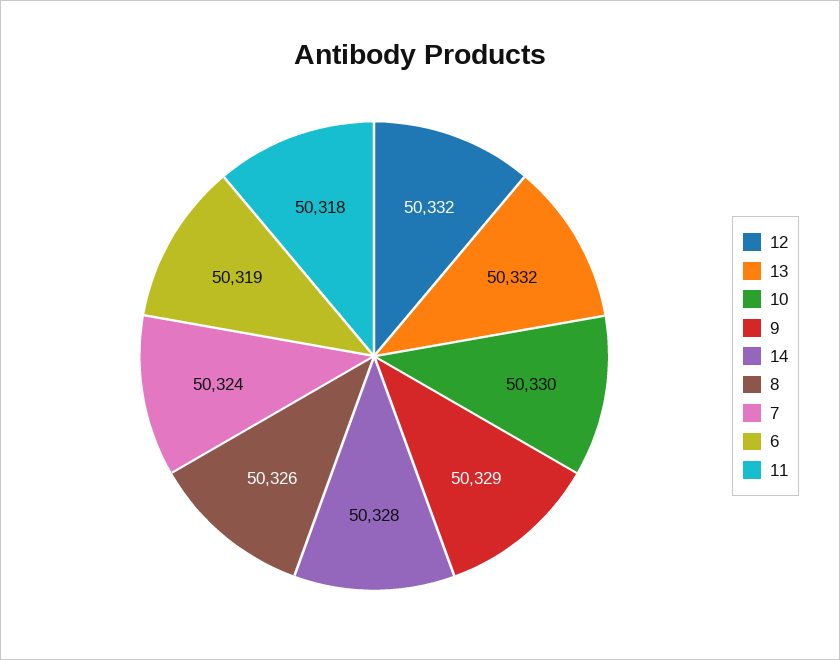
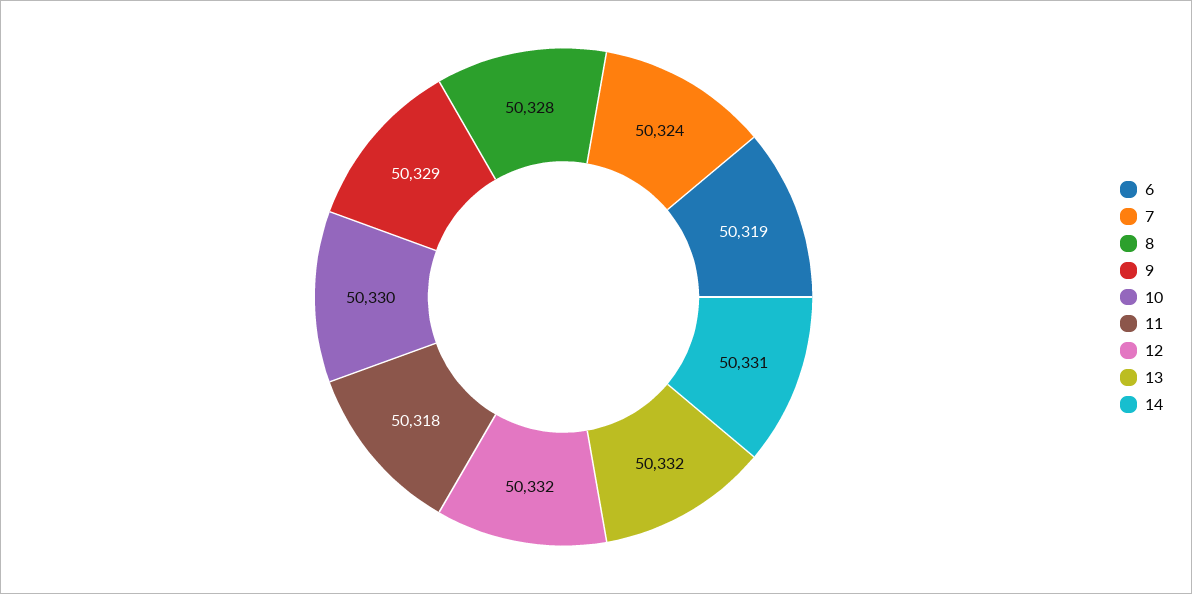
  {
    "12": 50332,
    "13": 50332,
    "10": 50330,
    "9": 50329,
-   "14": 50328,
+   "14": 50331,
-   "8": 50326,
+   "8": 50328,
    "7": 50324,
    "6": 50319,
    "11": 50318
  }

